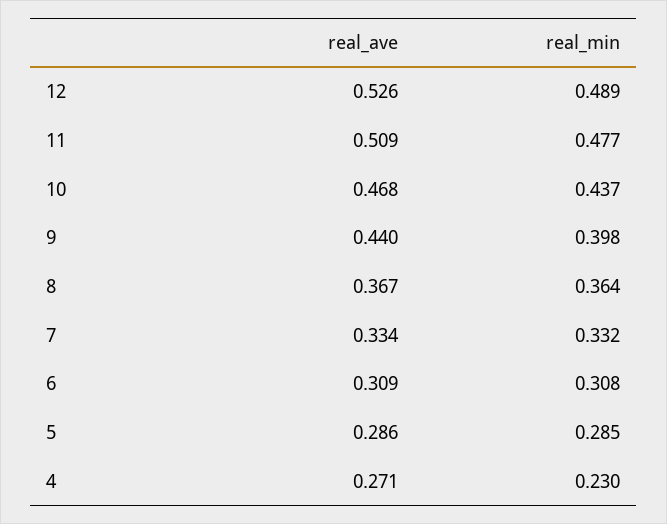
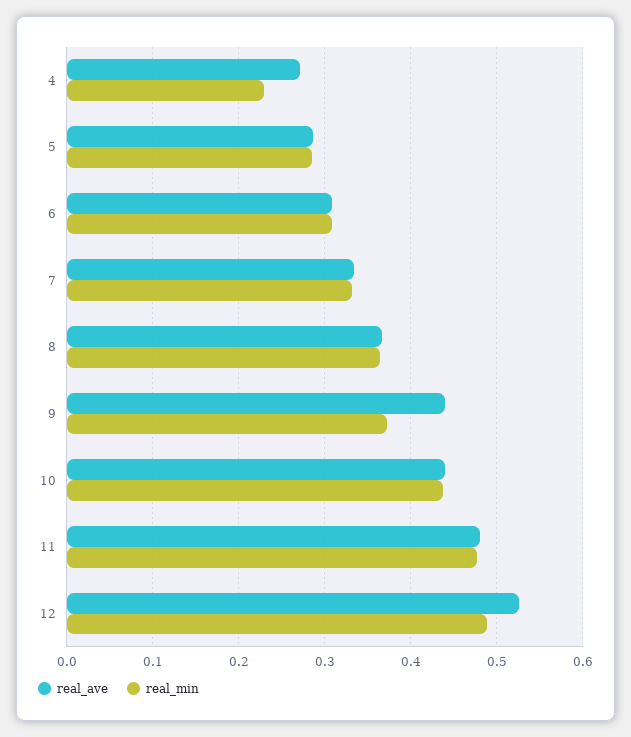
  {
    "real_ave": {
      "12": 0.526,
-     "11": 0.509,
+     "11": 0.48,
-     "10": 0.468,
+     "10": 0.44,
      "9": 0.44,
      "8": 0.367,
      "7": 0.334,
      "6": 0.309,
      "5": 0.286,
      "4": 0.271
    },
    "real_min": {
      "12": 0.489,
      "11": 0.477,
      "10": 0.437,
-     "9": 0.398,
+     "9": 0.37,
      "8": 0.364,
      "7": 0.332,
      "6": 0.308,
      "5": 0.285,
      "4": 0.23
    }
  }

